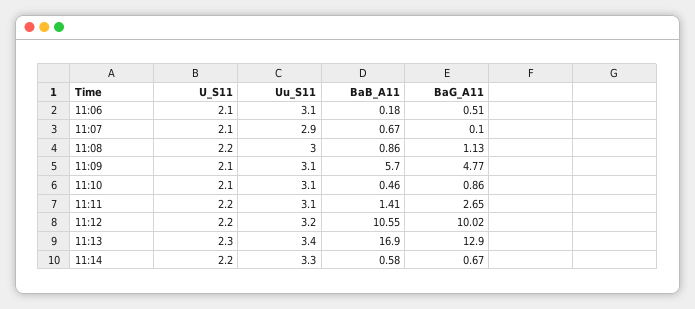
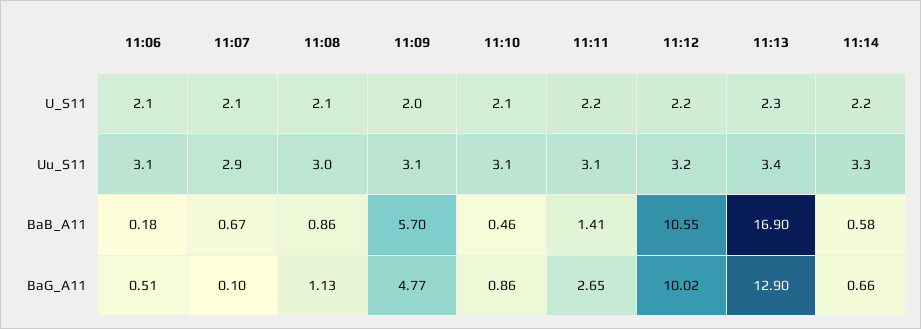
  {
    "U_S11": {
      "11:06": 2.1,
      "11:07": 2.1,
-     "11:08": 2.2,
+     "11:08": 2.1,
-     "11:09": 2.1,
+     "11:09": 2,
      "11:10": 2.1,
      "11:11": 2.2,
      "11:12": 2.2,
      "11:13": 2.3,
      "11:14": 2.2
    },
    "Uu_S11": {
      "11:06": 3.1,
      "11:07": 2.9,
      "11:08": 3,
      "11:09": 3.1,
      "11:10": 3.1,
      "11:11": 3.1,
      "11:12": 3.2,
      "11:13": 3.4,
      "11:14": 3.3
    },
    "BaB_A11": {
      "11:06": 0.18,
      "11:07": 0.67,
      "11:08": 0.86,
      "11:09": 5.7,
      "11:10": 0.46,
      "11:11": 1.41,
      "11:12": 10.55,
      "11:13": 16.9,
      "11:14": 0.58
    },
    "BaG_A11": {
      "11:06": 0.51,
      "11:07": 0.1,
      "11:08": 1.13,
      "11:09": 4.77,
      "11:10": 0.86,
      "11:11": 2.65,
      "11:12": 10.02,
      "11:13": 12.9,
-     "11:14": 0.67
+     "11:14": 0.66
    }
  }

